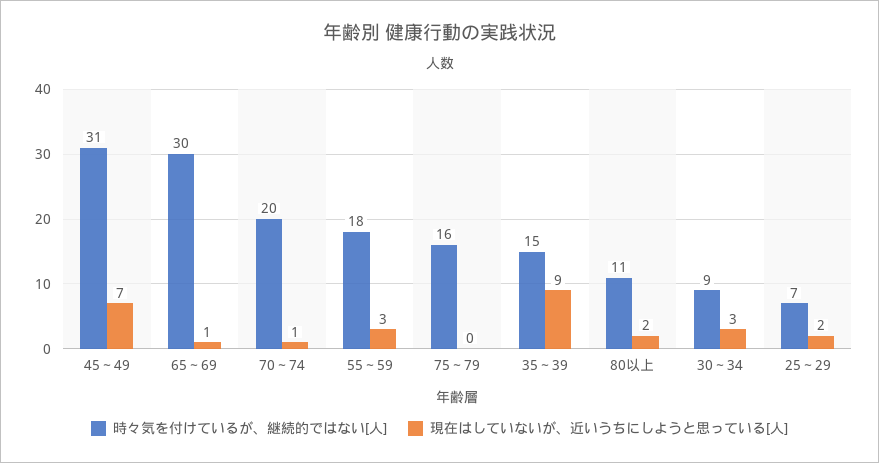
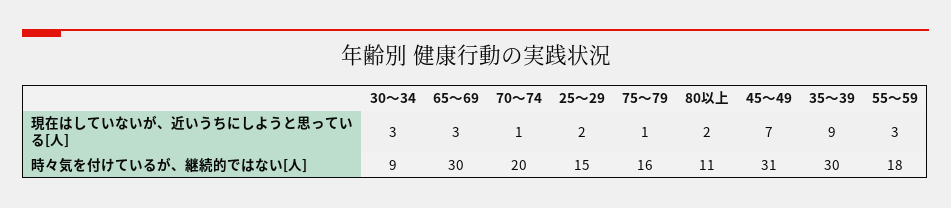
  {
    "時々気を付けているが、継続的ではない[人]": {
      "45～49": 31,
      "65～69": 30,
      "70～74": 20,
      "55～59": 18,
      "75～79": 16,
-     "35～39": 15,
+     "35～39": 30,
      "80以上": 11,
      "30～34": 9,
-     "25～29": 7
+     "25～29": 15
    },
    "現在はしていないが、近いうちにしようと思っている[人]": {
      "45～49": 7,
-     "65～69": 1,
+     "65～69": 3,
      "70～74": 1,
      "55～59": 3,
-     "75～79": 0,
+     "75～79": 1,
      "35～39": 9,
      "80以上": 2,
      "30～34": 3,
      "25～29": 2
    }
  }

